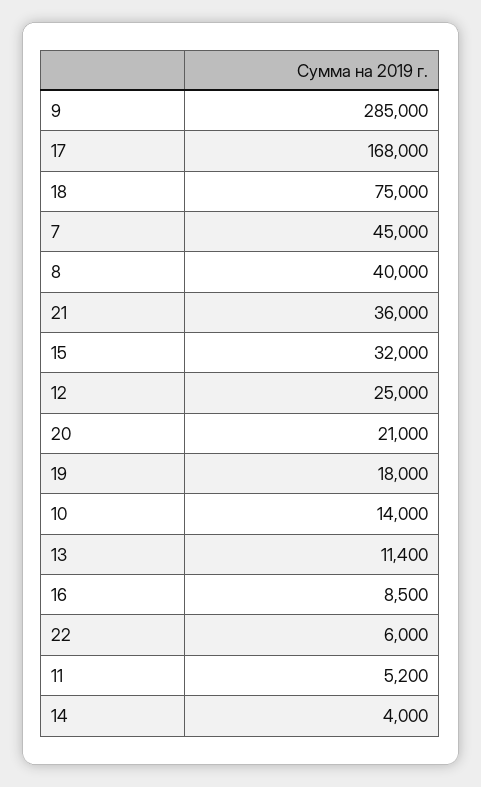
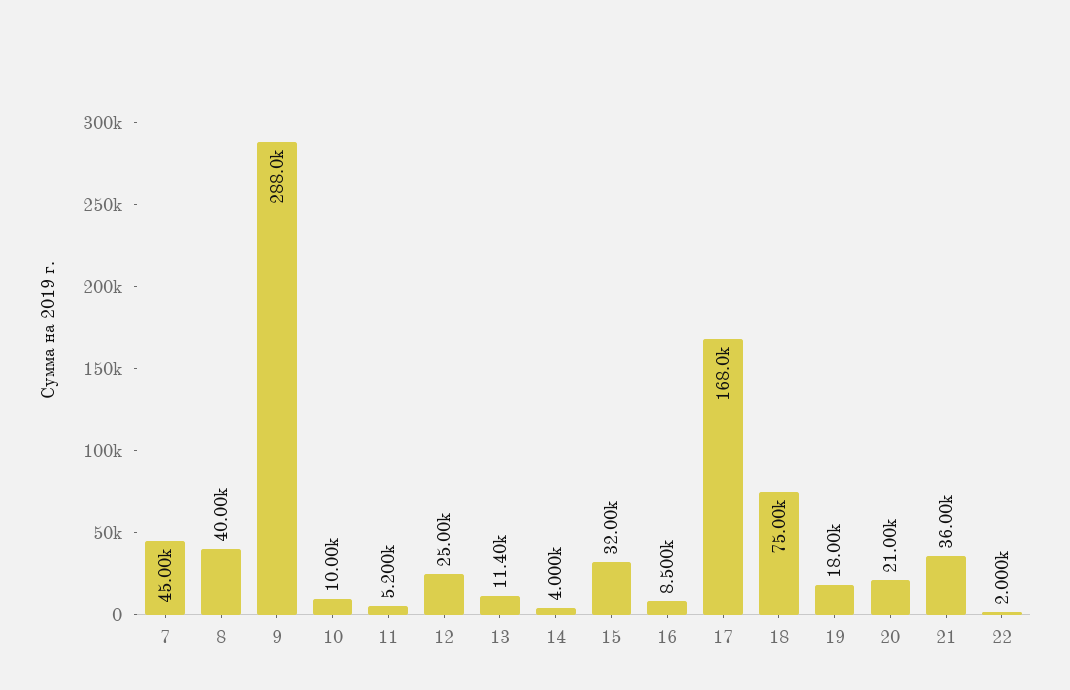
  {
-   "9": 285000,
+   "9": 288000,
    "17": 168000,
    "18": 75000,
    "7": 45000,
    "8": 40000,
    "21": 36000,
    "15": 32000,
    "12": 25000,
    "20": 21000,
    "19": 18000,
-   "10": 14000,
+   "10": 10000,
    "13": 11400,
    "16": 8500,
-   "22": 6000,
+   "22": 2000,
    "11": 5200,
    "14": 4000
  }

